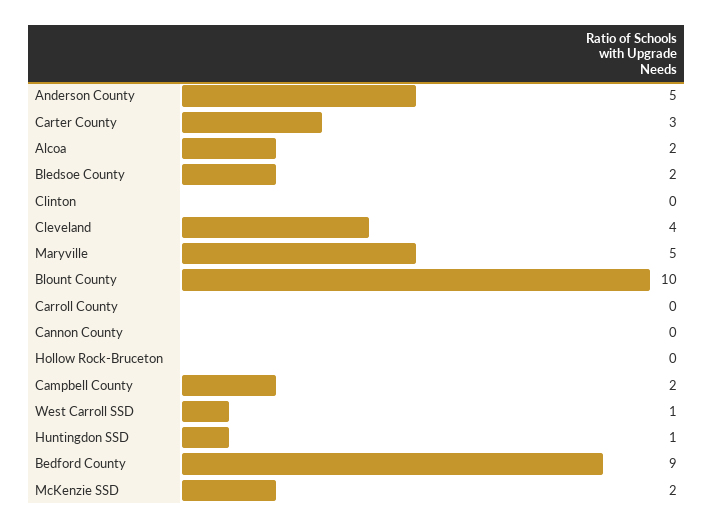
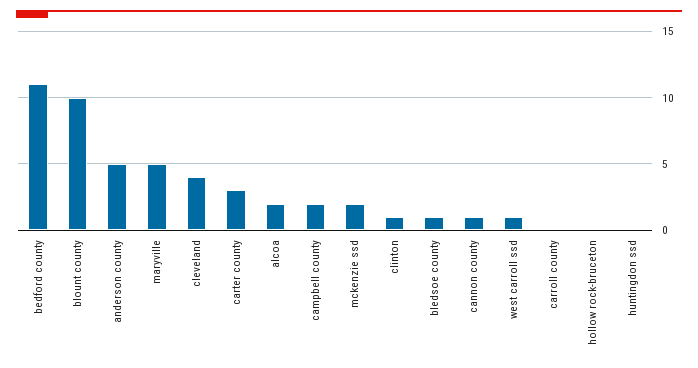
  {
    "Anderson County": 5,
    "Carter County": 3,
    "Alcoa": 2,
-   "Bledsoe County": 2,
+   "Bledsoe County": 1,
-   "Clinton": 0,
+   "Clinton": 1,
    "Cleveland": 4,
    "Maryville": 5,
    "Blount County": 10,
    "Carroll County": 0,
-   "Cannon County": 0,
+   "Cannon County": 1,
    "Hollow Rock-Bruceton": 0,
    "Campbell County": 2,
    "West Carroll SSD": 1,
-   "Huntingdon SSD": 1,
+   "Huntingdon SSD": 0,
-   "Bedford County": 9,
+   "Bedford County": 11,
    "McKenzie SSD": 2
  }

